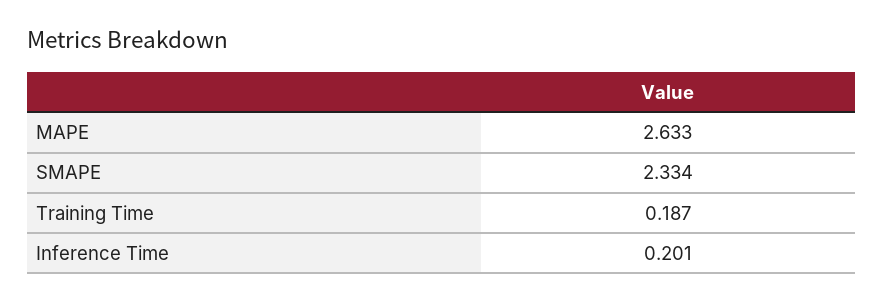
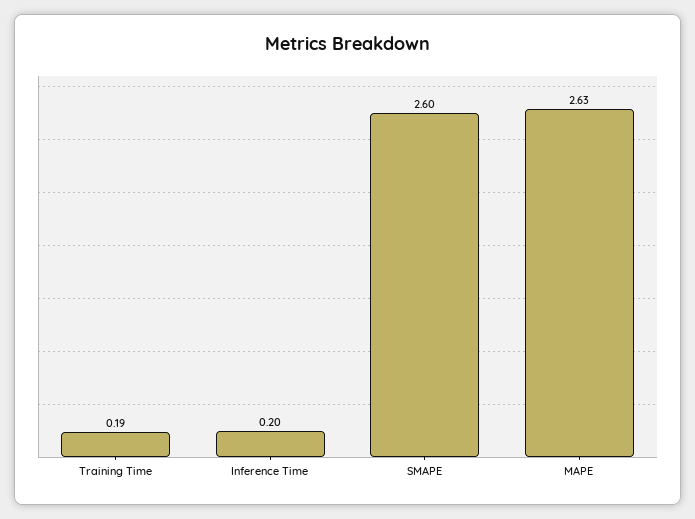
  {
    "MAPE": 2.633,
-   "SMAPE": 2.334,
+   "SMAPE": 2.6,
    "Training Time": 0.187,
    "Inference Time": 0.201
  }

